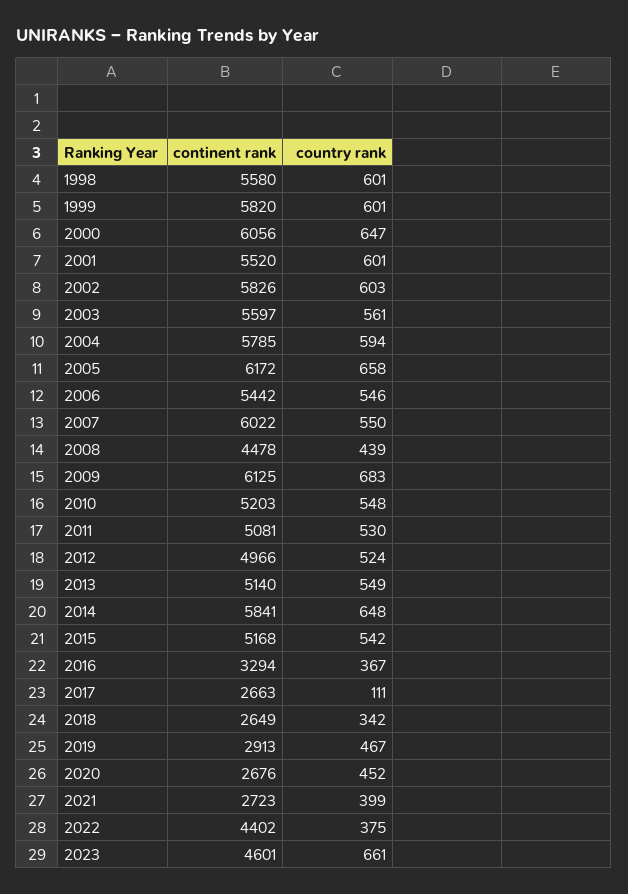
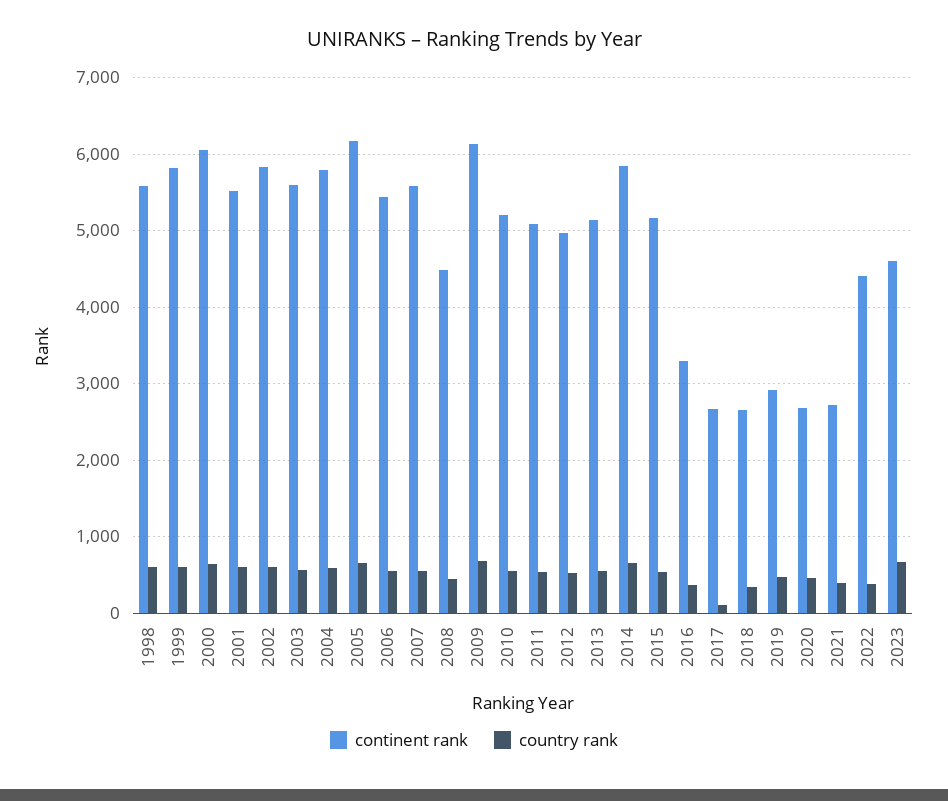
  {
    "continent rank": {
      "1998": 5580,
      "1999": 5820,
      "2000": 6056,
      "2001": 5520,
      "2002": 5826,
      "2003": 5597,
      "2004": 5785,
      "2005": 6172,
      "2006": 5442,
-     "2007": 6022,
+     "2007": 5600,
      "2008": 4478,
      "2009": 6125,
      "2010": 5203,
      "2011": 5081,
      "2012": 4966,
      "2013": 5140,
      "2014": 5841,
      "2015": 5168,
      "2016": 3294,
      "2017": 2663,
      "2018": 2649,
      "2019": 2913,
      "2020": 2676,
      "2021": 2723,
      "2022": 4402,
      "2023": 4601
    },
    "country rank": {
      "1998": 601,
      "1999": 601,
      "2000": 647,
      "2001": 601,
      "2002": 603,
      "2003": 561,
      "2004": 594,
      "2005": 658,
      "2006": 546,
      "2007": 550,
      "2008": 439,
      "2009": 683,
      "2010": 548,
      "2011": 530,
      "2012": 524,
      "2013": 549,
      "2014": 648,
      "2015": 542,
      "2016": 367,
      "2017": 111,
      "2018": 342,
      "2019": 467,
      "2020": 452,
      "2021": 399,
      "2022": 375,
      "2023": 661
    }
  }

